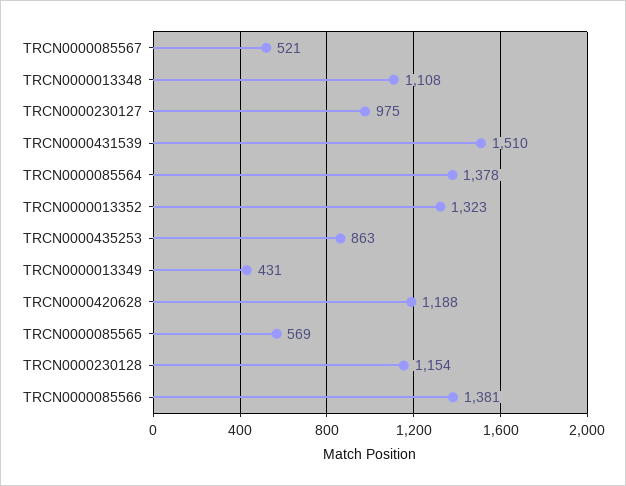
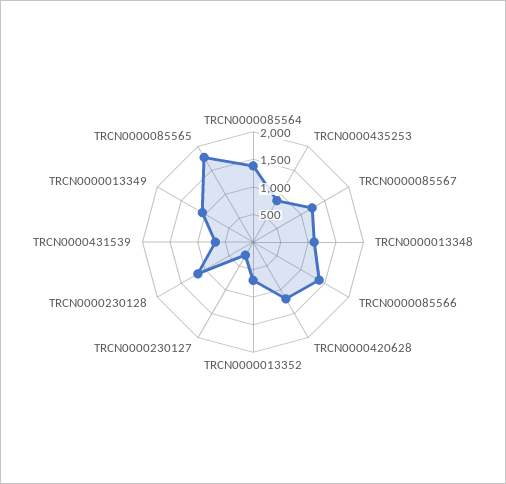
  {
-   "TRCN0000085567": 521,
+   "TRCN0000085567": 1250,
    "TRCN0000013348": 1108,
-   "TRCN0000230127": 975,
+   "TRCN0000230127": 250,
-   "TRCN0000431539": 1510,
+   "TRCN0000431539": 750,
    "TRCN0000085564": 1378,
-   "TRCN0000013352": 1323,
+   "TRCN0000013352": 750,
    "TRCN0000435253": 863,
-   "TRCN0000013349": 431,
+   "TRCN0000013349": 1000,
    "TRCN0000420628": 1188,
-   "TRCN0000085565": 569,
+   "TRCN0000085565": 1750,
    "TRCN0000230128": 1154,
    "TRCN0000085566": 1381
  }

